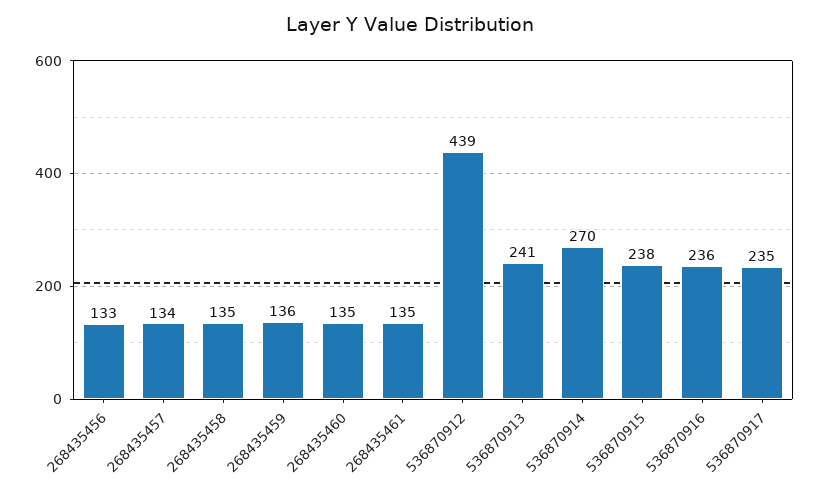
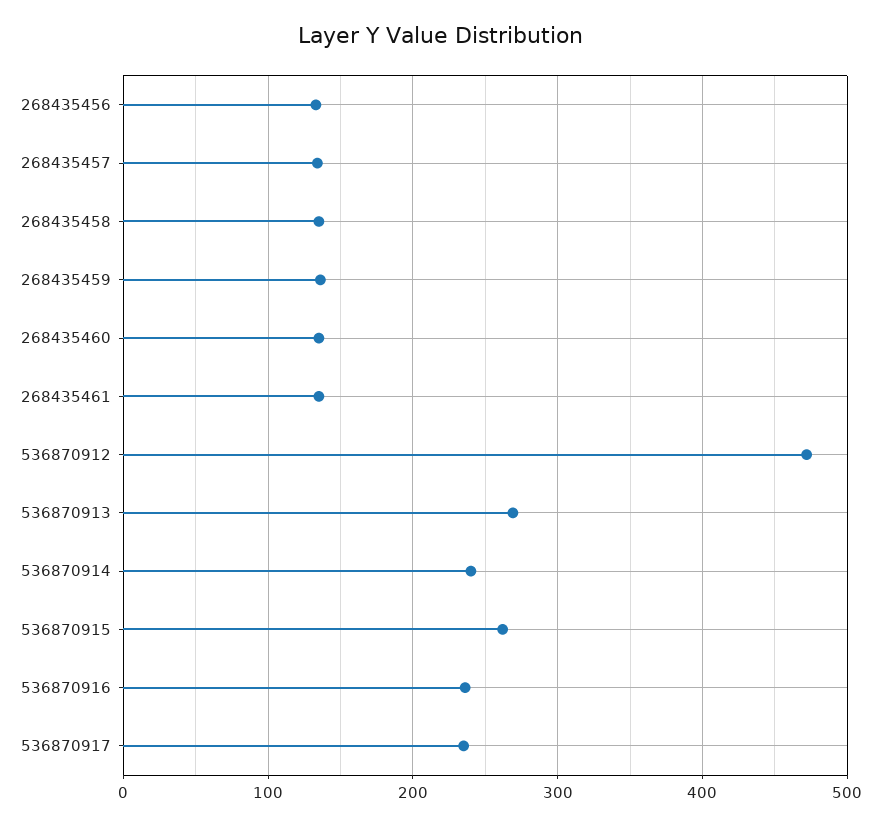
  {
    "268435456": 133,
    "268435457": 134,
    "268435458": 135,
    "268435459": 136,
    "268435460": 135,
    "268435461": 135,
-   "536870912": 439,
+   "536870912": 470,
-   "536870913": 241,
+   "536870913": 270,
-   "536870914": 270,
+   "536870914": 240,
-   "536870915": 238,
+   "536870915": 260,
    "536870916": 236,
    "536870917": 235
  }

